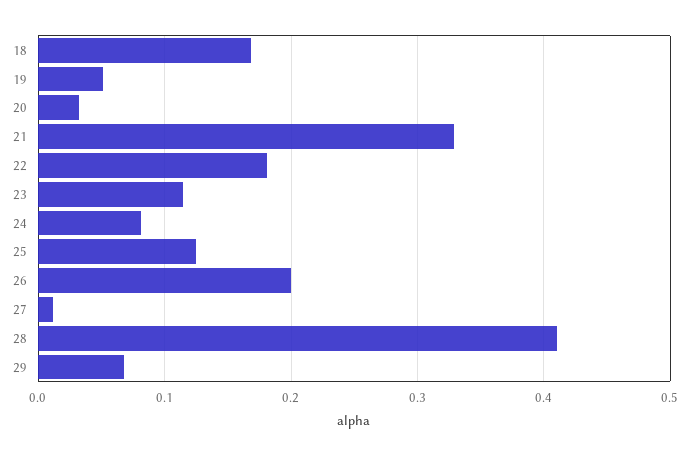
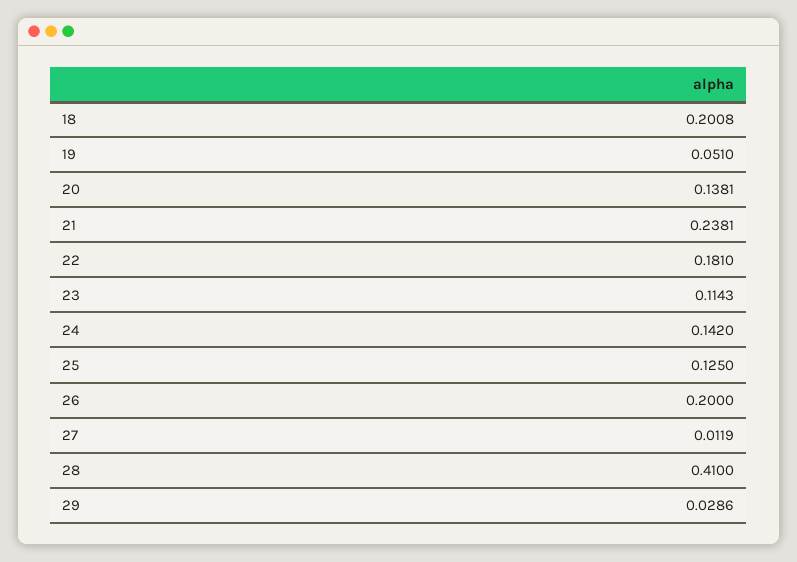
  {
-   "18": 0.17,
+   "18": 0.2008,
    "19": 0.051,
-   "20": 0.03,
+   "20": 0.1381,
-   "21": 0.33,
+   "21": 0.2381,
    "22": 0.181,
    "23": 0.1143,
-   "24": 0.08,
+   "24": 0.142,
    "25": 0.125,
    "26": 0.2,
    "27": 0.0119,
    "28": 0.41,
-   "29": 0.07
+   "29": 0.0286
  }

